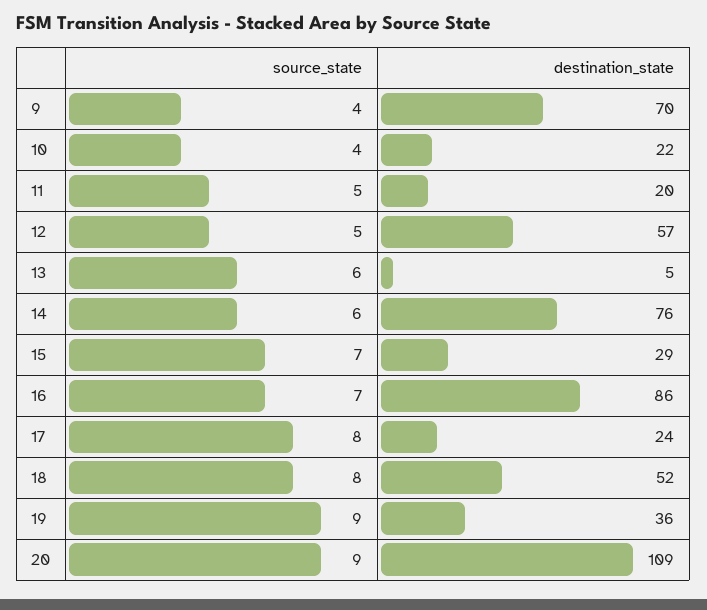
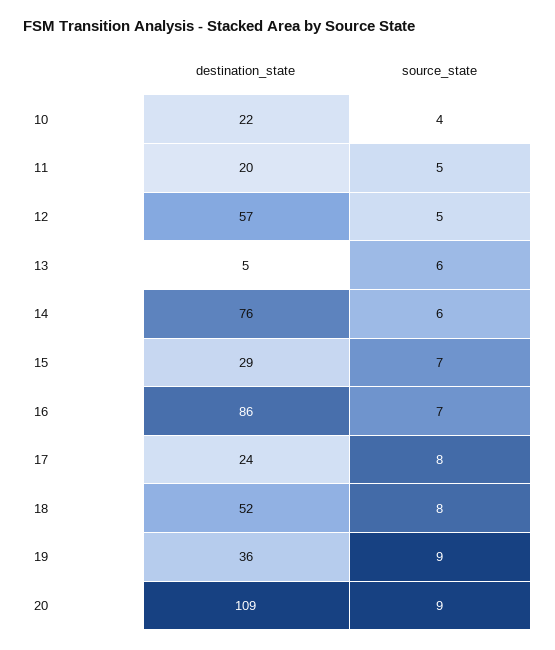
  {
    "source_state": {
-     "9": 4,
      "10": 4,
      "11": 5,
      "12": 5,
      "13": 6,
      "14": 6,
      "15": 7,
      "16": 7,
      "17": 8,
      "18": 8,
      "19": 9,
      "20": 9
    },
    "destination_state": {
-     "9": 70,
      "10": 22,
      "11": 20,
      "12": 57,
      "13": 5,
      "14": 76,
      "15": 29,
      "16": 86,
      "17": 24,
      "18": 52,
      "19": 36,
      "20": 109
    }
  }

